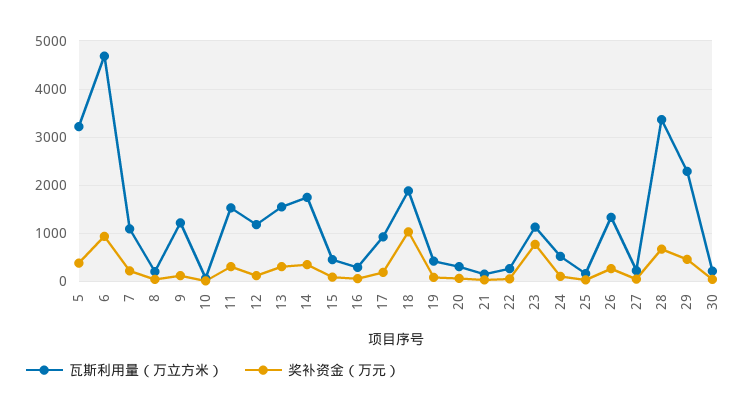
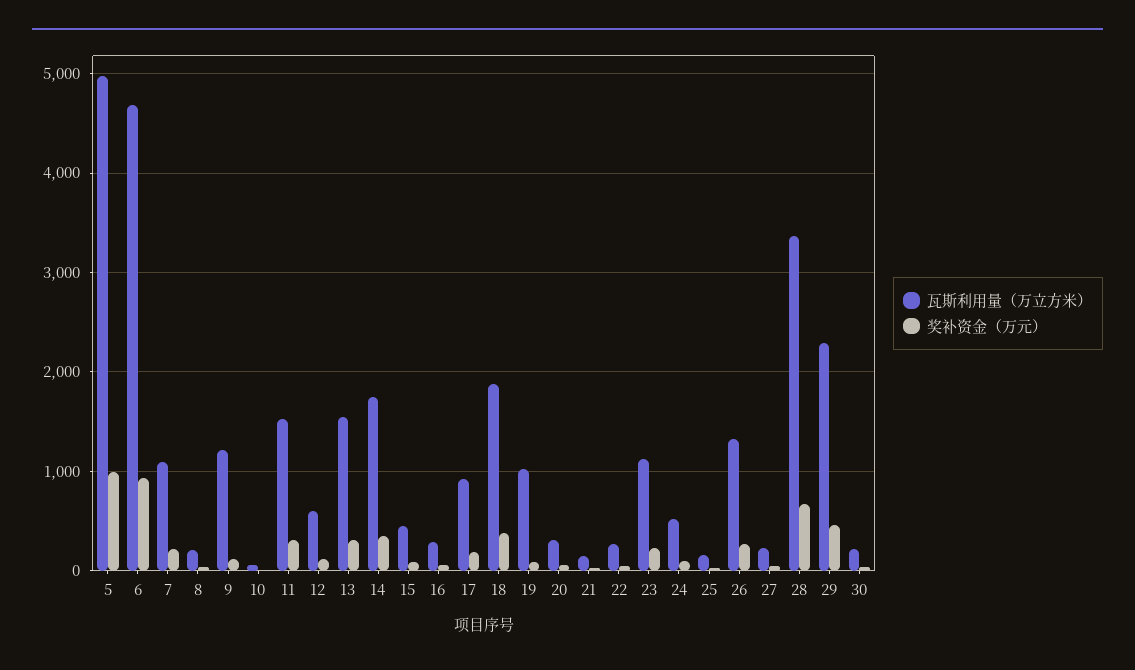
  {
    "瓦斯利用量（万立方米）": {
-     "5": 3200,
+     "5": 5000,
      "6": 4700,
      "7": 1100,
      "8": 200,
      "9": 1200,
      "10": 100,
      "11": 1500,
-     "12": 1200,
+     "12": 600,
      "13": 1500,
      "14": 1700,
      "15": 500,
      "16": 300,
      "17": 900,
      "18": 1900,
-     "19": 400,
+     "19": 1000,
      "20": 300,
      "21": 200,
      "22": 300,
      "23": 1100,
      "24": 500,
      "25": 200,
      "26": 1300,
      "27": 200,
      "28": 3400,
      "29": 2300,
      "30": 200
    },
    "奖补资金（万元）": {
-     "5": 400,
+     "5": 1000,
      "6": 900,
      "7": 200,
      "8": 0,
      "9": 100,
      "10": 0,
      "11": 300,
      "12": 100,
      "13": 300,
      "14": 300,
      "15": 100,
      "16": 100,
      "17": 200,
-     "18": 1000,
+     "18": 400,
      "19": 100,
      "20": 100,
      "21": 0,
      "22": 100,
-     "23": 800,
+     "23": 200,
      "24": 100,
      "25": 0,
      "26": 300,
      "27": 0,
      "28": 700,
      "29": 500,
      "30": 0
    }
  }

